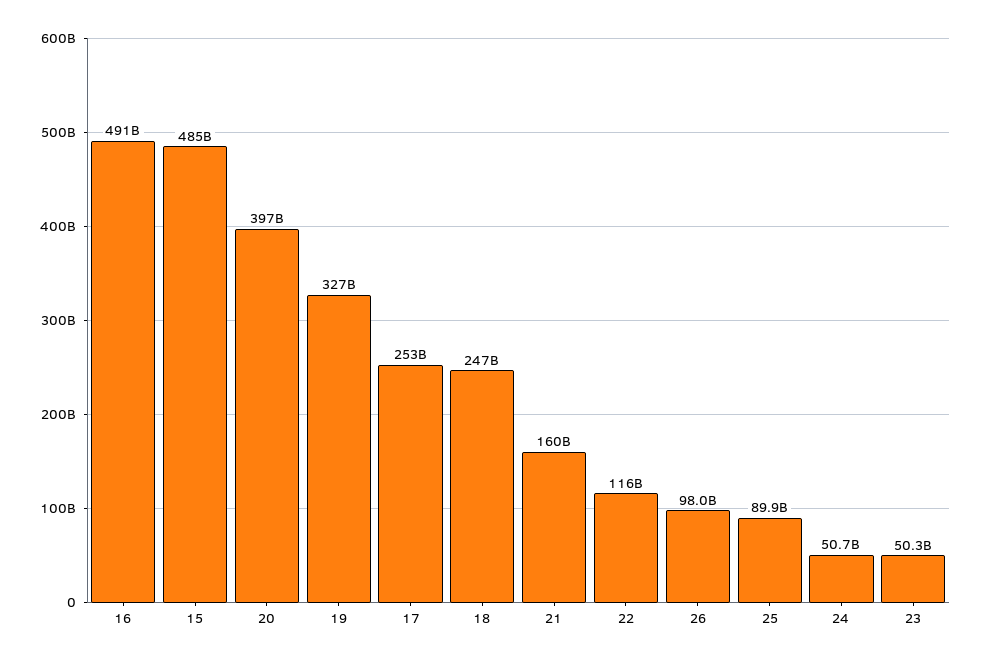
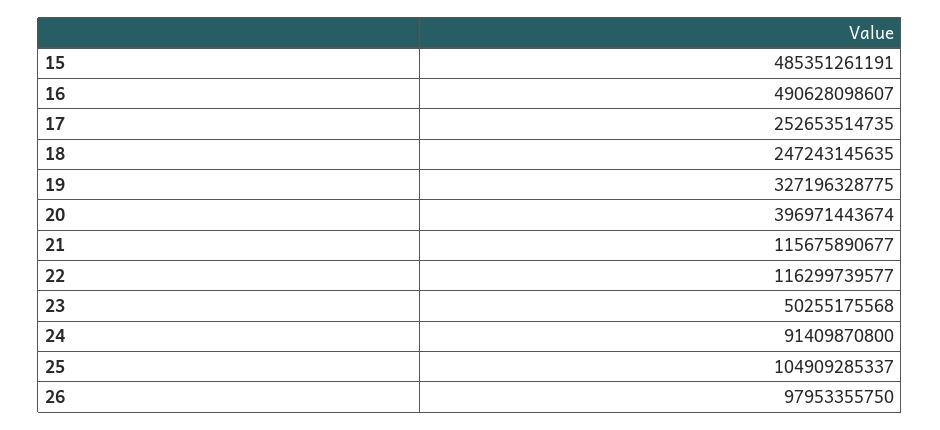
  {
    "16": 490628098607,
    "15": 485351261191,
    "20": 396971443674,
    "19": 327196328775,
    "17": 252653514735,
    "18": 247243145635,
-   "21": 160000000000,
+   "21": 115675890677,
    "22": 116299739577,
    "26": 97953355750,
-   "25": 89900000000,
+   "25": 104909285337,
-   "24": 50700000000,
+   "24": 91409870800,
    "23": 50255175568
  }

